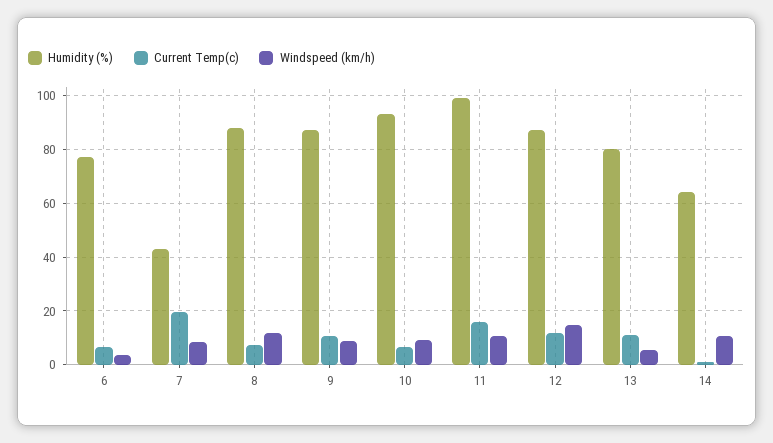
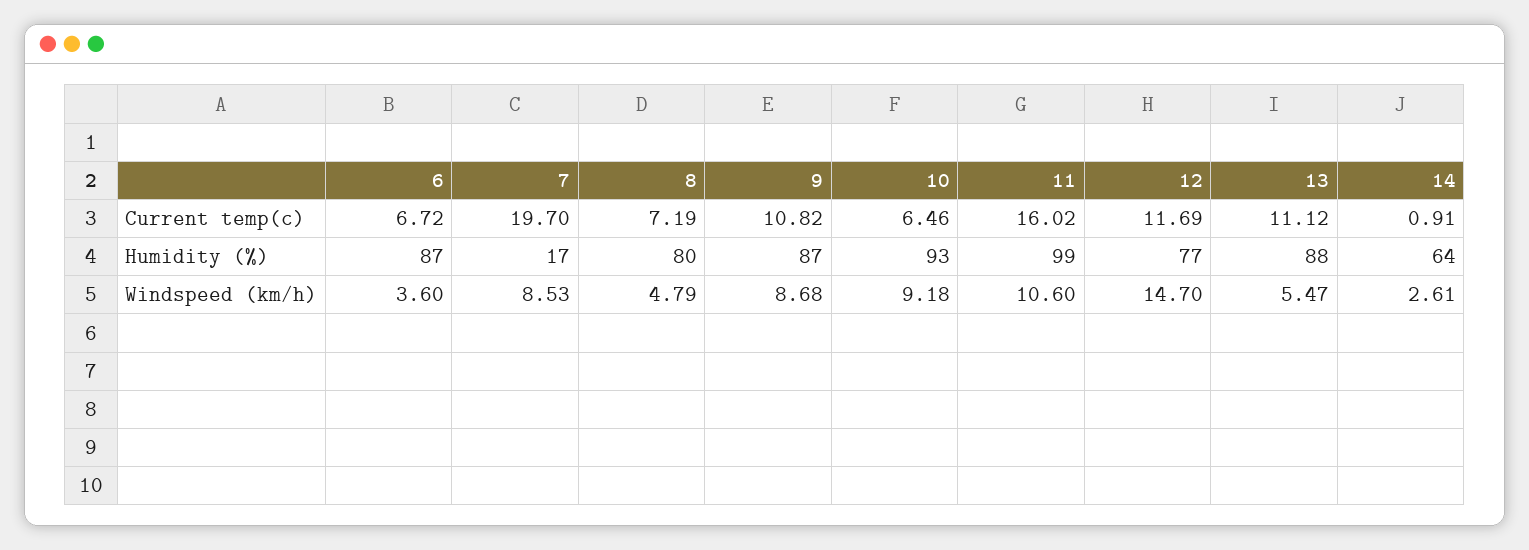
  {
    "Humidity (%)": {
-     "6": 77.5,
+     "6": 87,
-     "7": 42.5,
+     "7": 17,
-     "8": 87.5,
+     "8": 80,
      "9": 87,
      "10": 93,
      "11": 99,
-     "12": 87.5,
+     "12": 77,
-     "13": 80,
+     "13": 88,
      "14": 64
    },
    "Current Temp(c)": {
      "6": 6.72,
      "7": 19.7,
      "8": 7.19,
      "9": 10.82,
      "10": 6.46,
      "11": 16.02,
      "12": 11.69,
      "13": 11.12,
      "14": 0.91
    },
    "Windspeed (km/h)": {
      "6": 3.6,
      "7": 8.53,
-     "8": 12.5,
+     "8": 4.79,
      "9": 8.68,
      "10": 9.18,
      "11": 10.6,
      "12": 14.7,
      "13": 5.47,
-     "14": 10
+     "14": 2.61
    }
  }

